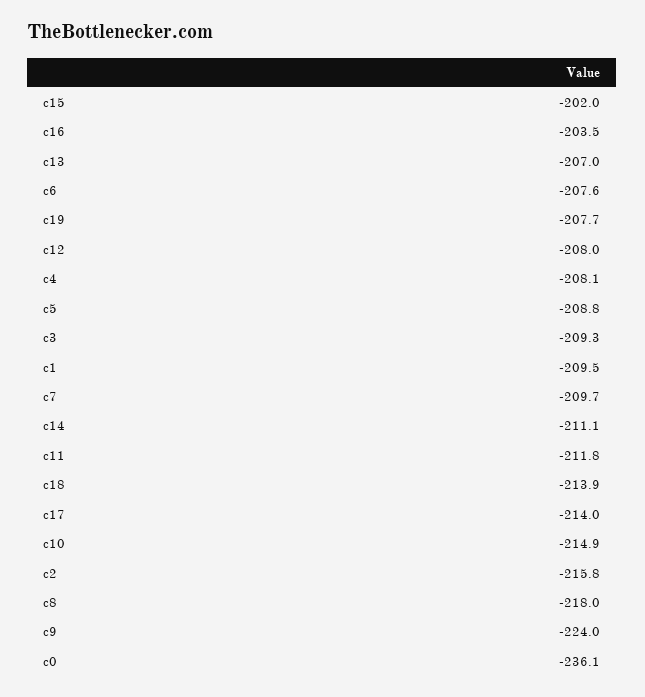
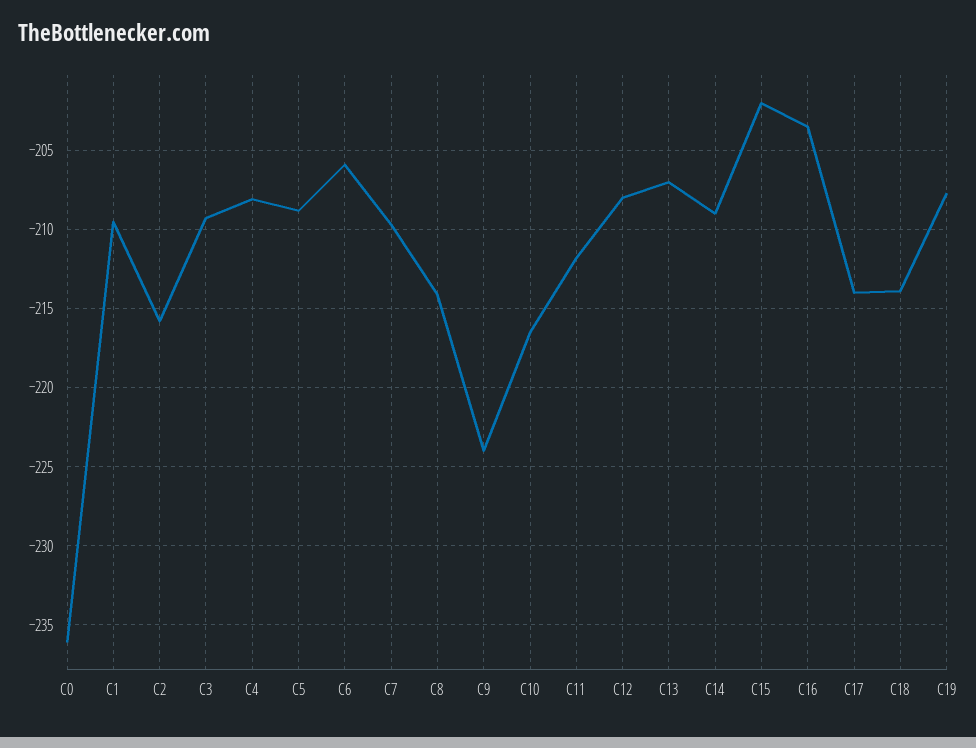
  {
    "c15": -202,
    "c16": -203.5,
    "c13": -207,
-   "c6": -207.6,
+   "c6": -206,
    "c19": -207.7,
    "c12": -208,
    "c4": -208.1,
    "c5": -208.8,
    "c3": -209.3,
    "c1": -209.5,
    "c7": -209.7,
-   "c14": -211.1,
+   "c14": -209,
    "c11": -211.8,
    "c18": -213.9,
    "c17": -214,
-   "c10": -214.9,
+   "c10": -216.5,
    "c2": -215.8,
-   "c8": -218,
+   "c8": -214,
    "c9": -224,
    "c0": -236.1
  }

